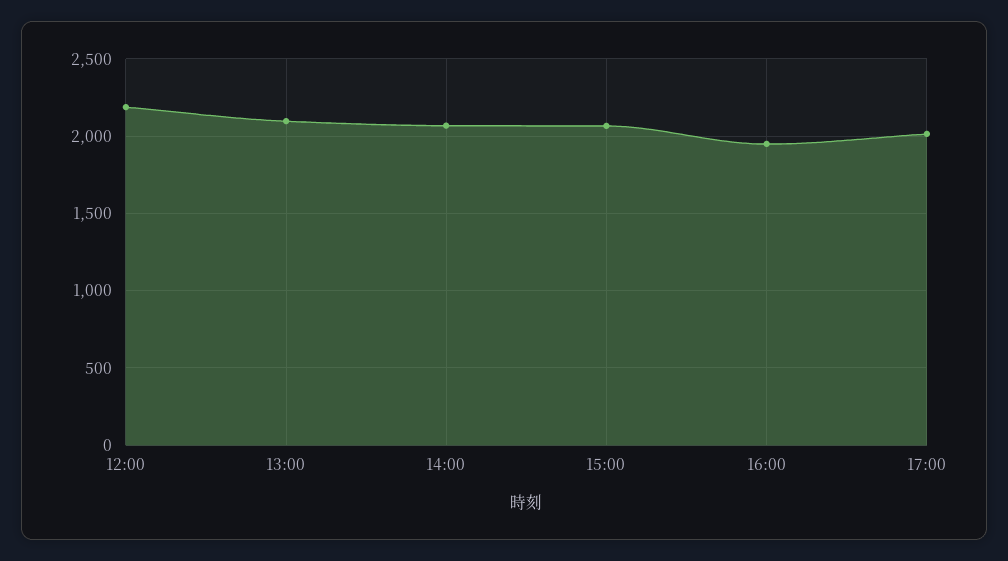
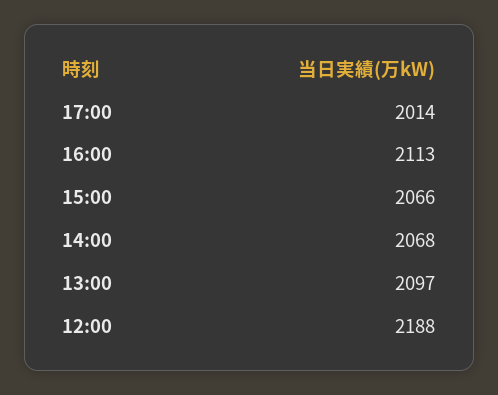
  {
    "12:00": 2188,
    "13:00": 2097,
    "14:00": 2068,
    "15:00": 2066,
-   "16:00": 1950,
+   "16:00": 2113,
    "17:00": 2014
  }

